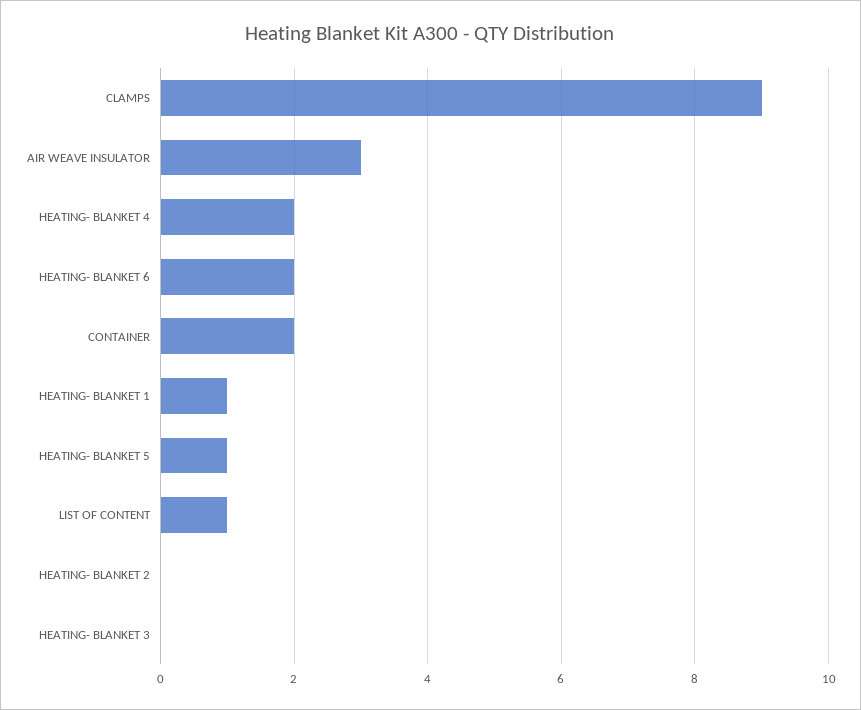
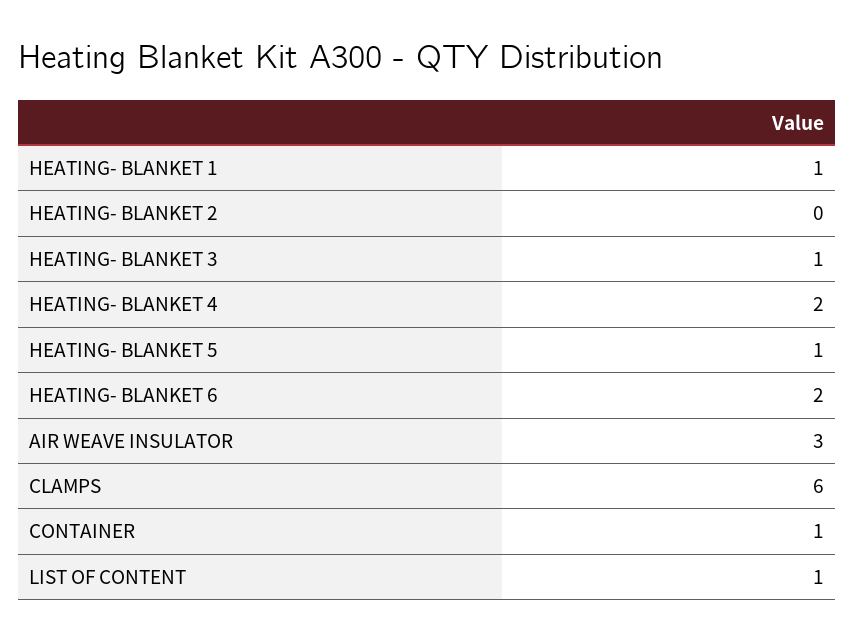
  {
-   "CLAMPS": 9,
+   "CLAMPS": 6,
    "AIR WEAVE INSULATOR": 3,
    "HEATING- BLANKET 4": 2,
    "HEATING- BLANKET 6": 2,
-   "CONTAINER": 2,
+   "CONTAINER": 1,
    "HEATING- BLANKET 1": 1,
    "HEATING- BLANKET 5": 1,
    "LIST OF CONTENT": 1,
    "HEATING- BLANKET 2": 0,
-   "HEATING- BLANKET 3": 0
+   "HEATING- BLANKET 3": 1
  }

